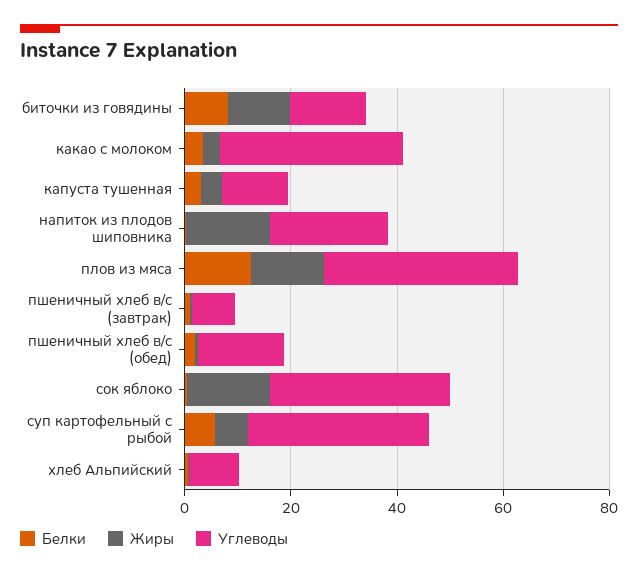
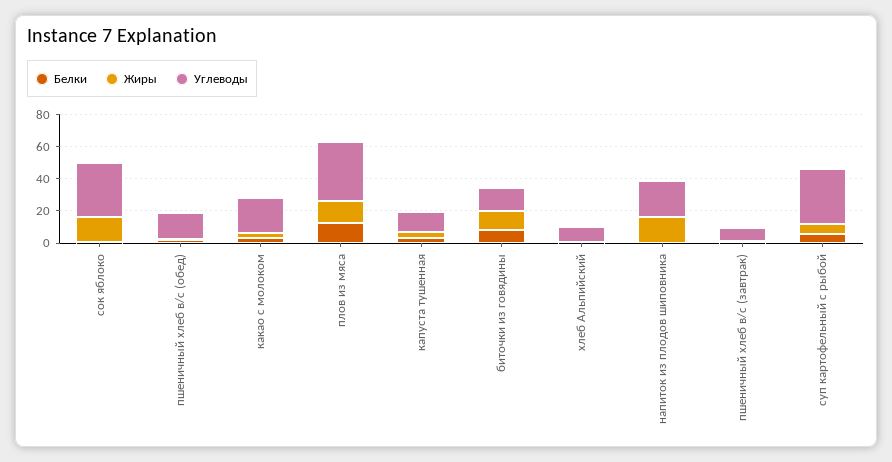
  {
    "Белки": {
      "биточки из говядины": 10,
      "какао с молоком": 5,
      "капуста тушенная": 5,
      "напиток из плодов шиповника": 0,
      "плов из мяса": 15,
      "пшеничный хлеб в/с (завтрак)": 0,
      "пшеничный хлеб в/с (обед)": 0,
      "сок яблоко": 0,
      "суп картофельный с рыбой": 5,
      "хлеб Альпийский": 0
    },
    "Жиры": {
      "биточки из говядины": 10,
      "какао с молоком": 5,
      "капуста тушенная": 5,
      "напиток из плодов шиповника": 15,
      "плов из мяса": 15,
      "пшеничный хлеб в/с (завтрак)": 0,
      "пшеничный хлеб в/с (обед)": 0,
      "сок яблоко": 15,
      "суп картофельный с рыбой": 5,
      "хлеб Альпийский": 0
    },
    "Углеводы": {
      "биточки из говядины": 15,
-     "какао с молоком": 35,
+     "какао с молоком": 20,
      "капуста тушенная": 10,
      "напиток из плодов шиповника": 20,
      "плов из мяса": 35,
      "пшеничный хлеб в/с (завтрак)": 10,
      "пшеничный хлеб в/с (обед)": 15,
      "сок яблоко": 35,
      "суп картофельный с рыбой": 35,
      "хлеб Альпийский": 10
    }
  }

